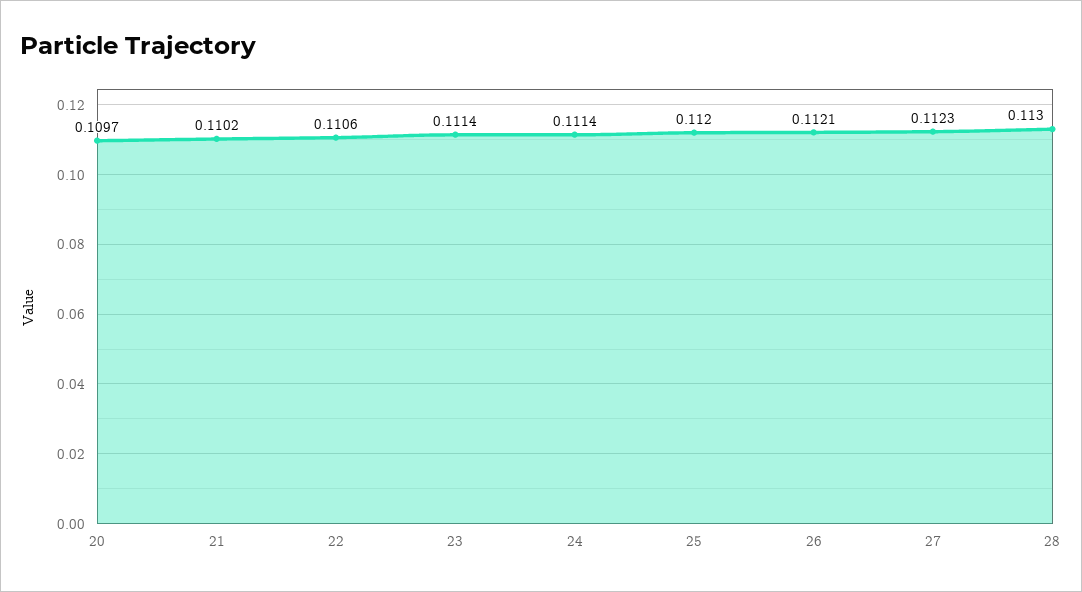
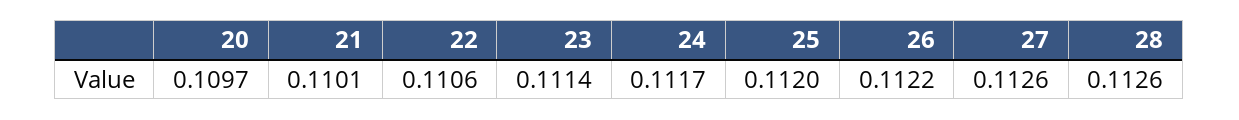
  {
    "20": 0.1097,
-   "21": 0.1102,
+   "21": 0.1101,
    "22": 0.1106,
    "23": 0.1114,
-   "24": 0.1114,
+   "24": 0.1117,
    "25": 0.112,
-   "26": 0.1121,
+   "26": 0.1122,
-   "27": 0.1123,
+   "27": 0.1126,
-   "28": 0.113
+   "28": 0.1126
  }

